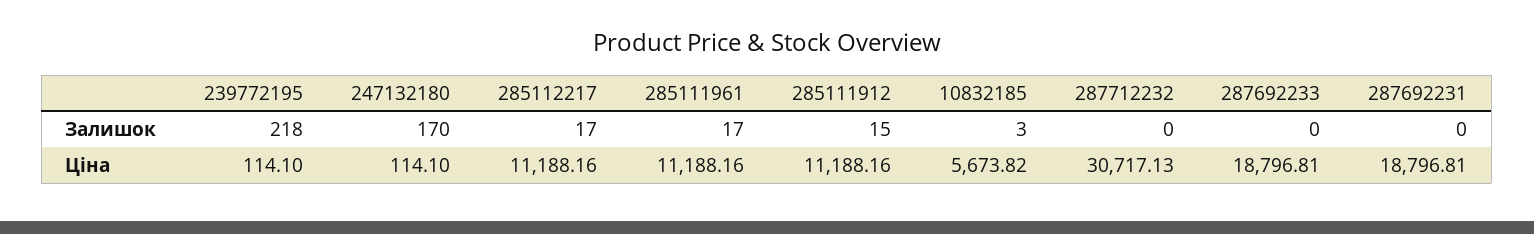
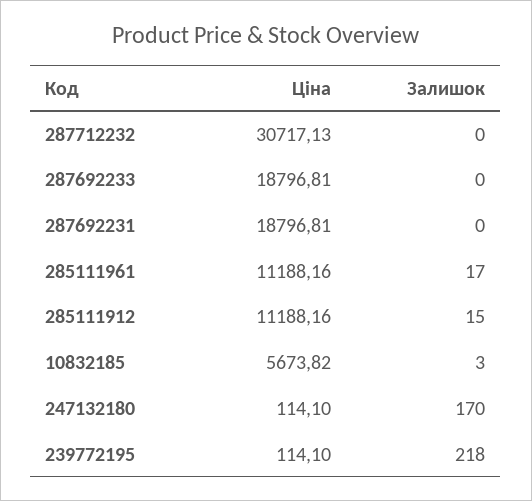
  {
    "239772195": {
      "Залишок": 218,
      "Ціна": 114.1
    },
    "247132180": {
      "Залишок": 170,
      "Ціна": 114.1
    },
-   "285112217": {
-     "Залишок": 17,
-     "Ціна": 11188.16
-   },
    "285111961": {
      "Залишок": 17,
      "Ціна": 11188.16
    },
    "285111912": {
      "Залишок": 15,
      "Ціна": 11188.16
    },
    "10832185": {
      "Залишок": 3,
      "Ціна": 5673.82
    },
    "287712232": {
      "Залишок": 0,
      "Ціна": 30717.13
    },
    "287692233": {
      "Залишок": 0,
      "Ціна": 18796.81
    },
    "287692231": {
      "Залишок": 0,
      "Ціна": 18796.81
    }
  }

